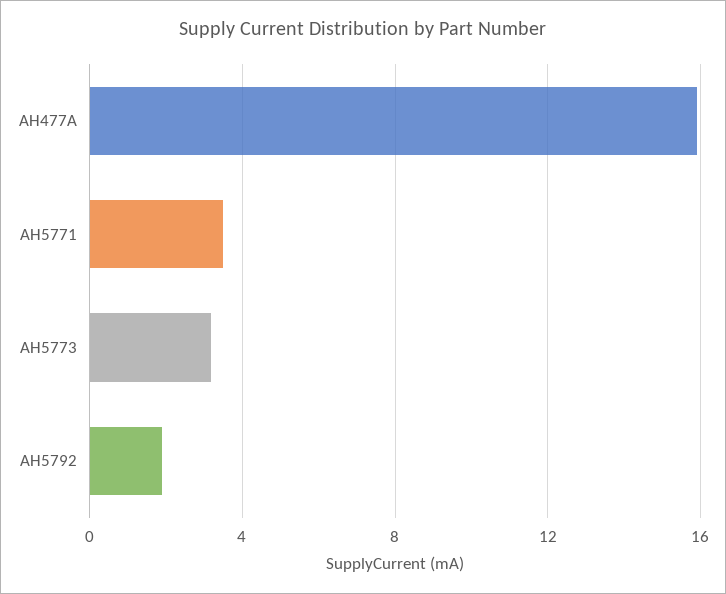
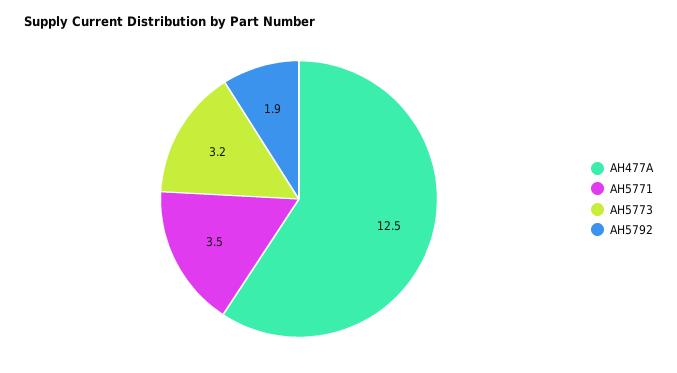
  {
-   "AH477A": 16,
+   "AH477A": 12.5,
    "AH5771": 3.5,
    "AH5773": 3.2,
    "AH5792": 1.9
  }

